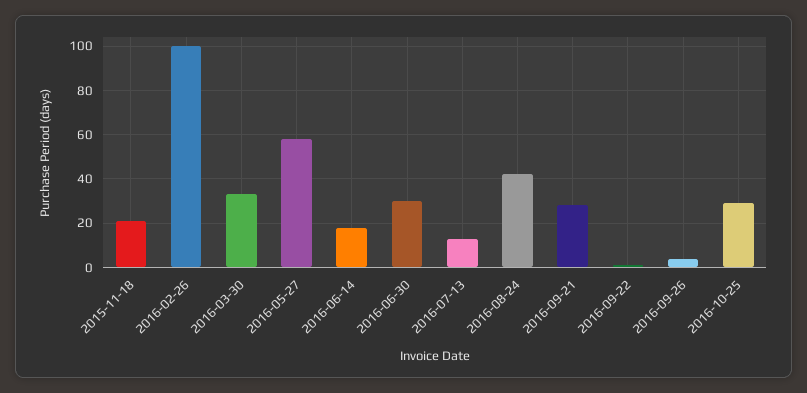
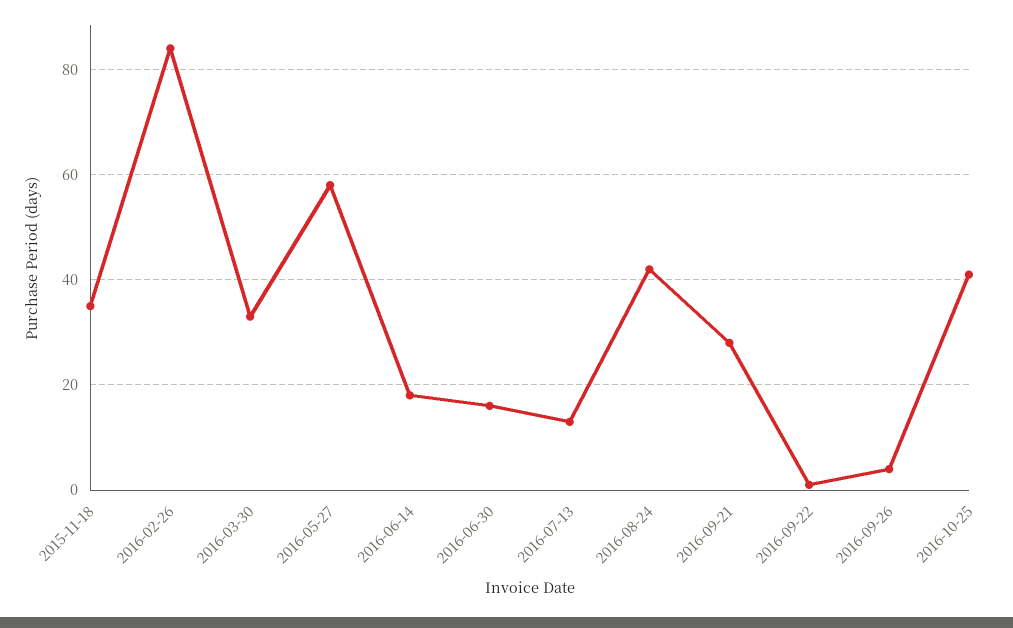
  {
-   "2015-11-18": 20,
+   "2015-11-18": 35,
-   "2016-02-26": 100,
+   "2016-02-26": 85,
    "2016-03-30": 35,
    "2016-05-27": 60,
    "2016-06-14": 20,
-   "2016-06-30": 30,
+   "2016-06-30": 15,
    "2016-07-13": 15,
    "2016-08-24": 40,
    "2016-09-21": 30,
    "2016-09-22": 0,
    "2016-09-26": 5,
-   "2016-10-25": 30
+   "2016-10-25": 40
  }

